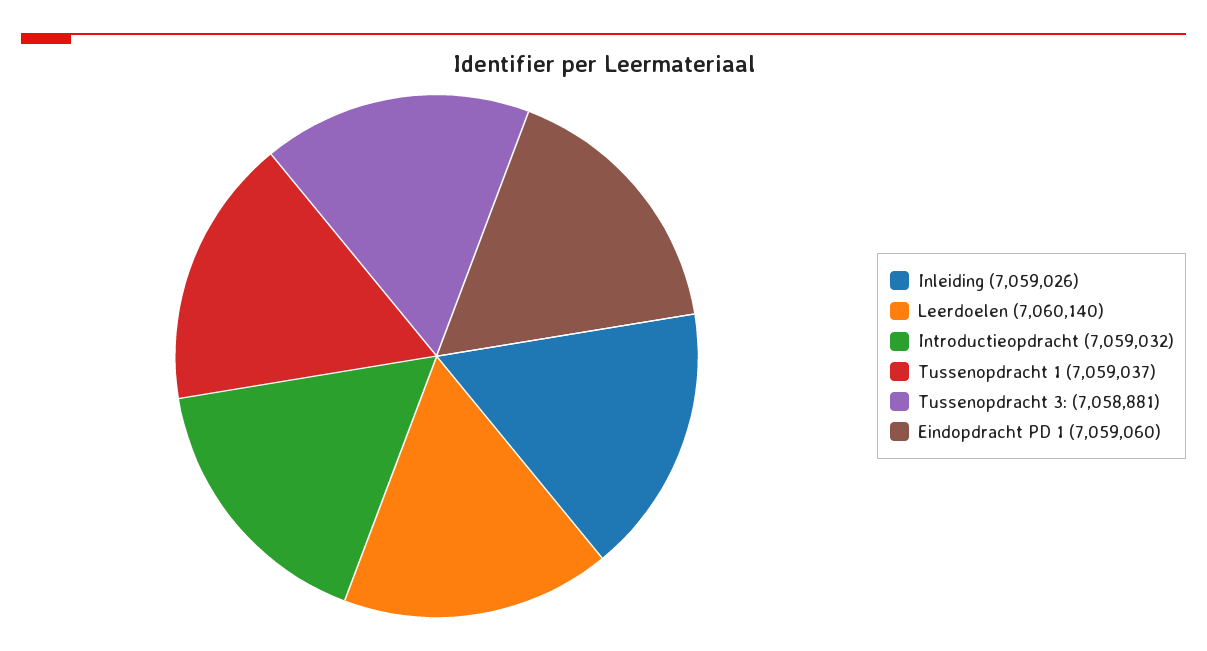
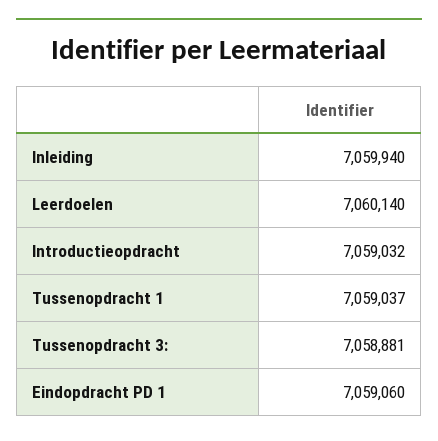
  {
-   "Inleiding": 7059026,
+   "Inleiding": 7059940,
    "Leerdoelen": 7060140,
    "Introductieopdracht": 7059032,
    "Tussenopdracht 1": 7059037,
    "Tussenopdracht 3:": 7058881,
    "Eindopdracht PD 1": 7059060
  }

